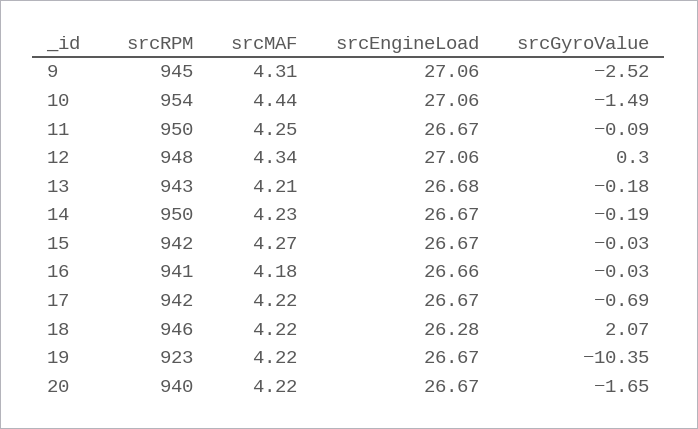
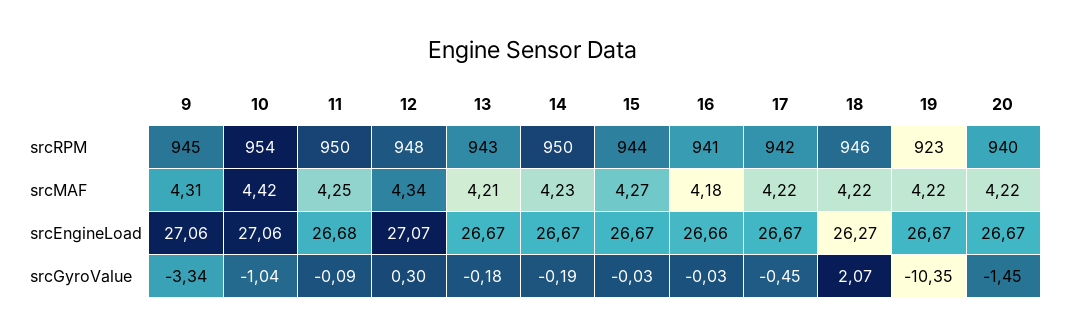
  {
    "srcRPM": {
      "9": 945,
      "10": 954,
      "11": 950,
      "12": 948,
      "13": 943,
      "14": 950,
-     "15": 942,
+     "15": 944,
      "16": 941,
      "17": 942,
      "18": 946,
      "19": 923,
      "20": 940
    },
    "srcMAF": {
      "9": 4.31,
-     "10": 4.44,
+     "10": 4.42,
      "11": 4.25,
      "12": 4.34,
      "13": 4.21,
      "14": 4.23,
      "15": 4.27,
      "16": 4.18,
      "17": 4.22,
      "18": 4.22,
      "19": 4.22,
      "20": 4.22
    },
    "srcEngineLoad": {
      "9": 27.06,
      "10": 27.06,
-     "11": 26.67,
+     "11": 26.68,
-     "12": 27.06,
+     "12": 27.07,
-     "13": 26.68,
+     "13": 26.67,
      "14": 26.67,
      "15": 26.67,
      "16": 26.66,
      "17": 26.67,
-     "18": 26.28,
+     "18": 26.27,
      "19": 26.67,
      "20": 26.67
    },
    "srcGyroValue": {
-     "9": -2.52,
+     "9": -3.34,
-     "10": -1.49,
+     "10": -1.04,
      "11": -0.09,
      "12": 0.3,
      "13": -0.18,
      "14": -0.19,
      "15": -0.03,
      "16": -0.03,
-     "17": -0.69,
+     "17": -0.45,
      "18": 2.07,
      "19": -10.35,
-     "20": -1.65
+     "20": -1.45
    }
  }

